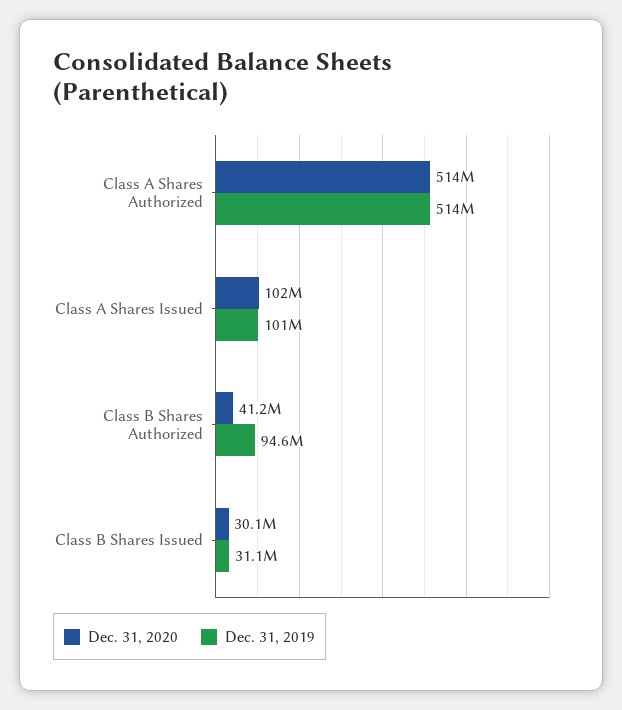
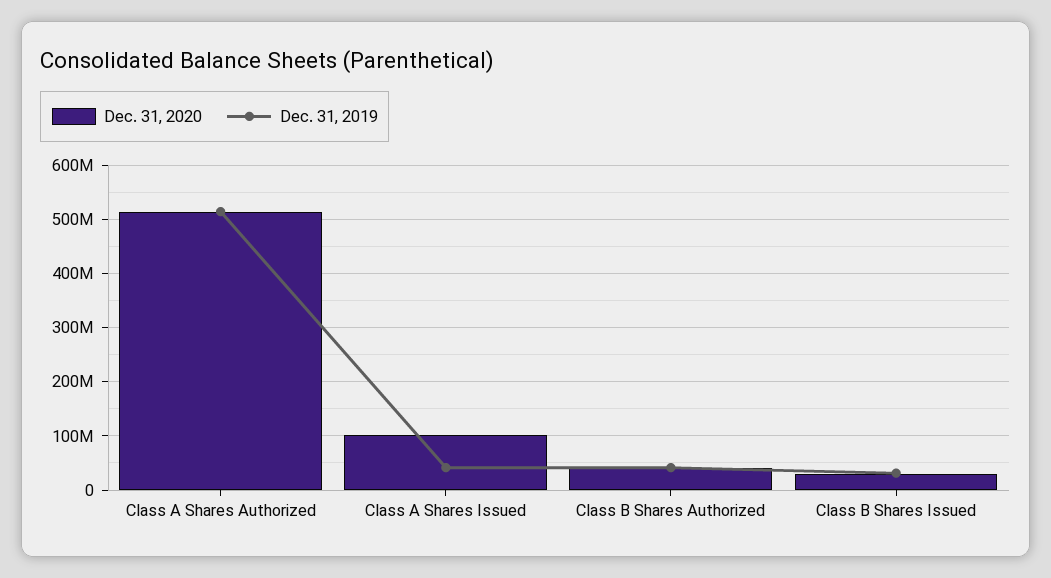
  {
    "Dec. 31, 2020": {
      "Class A Shares Authorized": 514000000,
      "Class A Shares Issued": 102000000,
      "Class B Shares Authorized": 41200000,
      "Class B Shares Issued": 30100000
    },
    "Dec. 31, 2019": {
      "Class A Shares Authorized": 514000000,
-     "Class A Shares Issued": 101000000,
+     "Class A Shares Issued": 40000000,
-     "Class B Shares Authorized": 94600000,
+     "Class B Shares Authorized": 40000000,
      "Class B Shares Issued": 31100000
    }
  }

